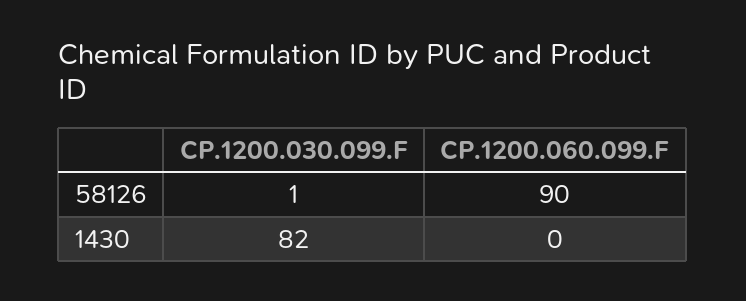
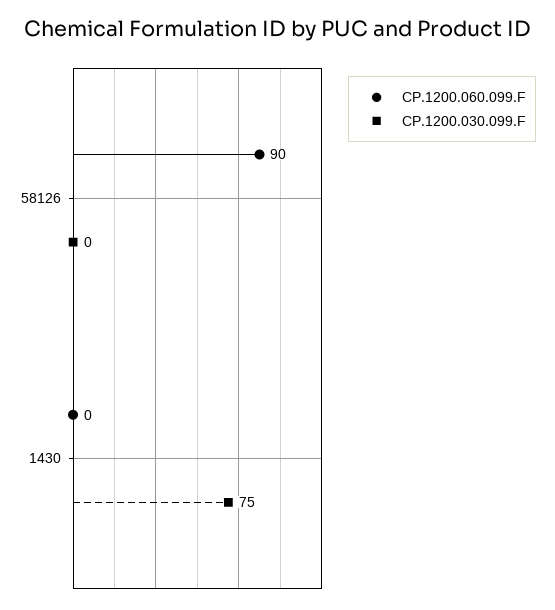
  {
    "CP.1200.030.099.F": {
-     "58126": 1,
+     "58126": 0,
-     "1430": 82
+     "1430": 75
    },
    "CP.1200.060.099.F": {
      "58126": 90,
      "1430": 0
    }
  }

